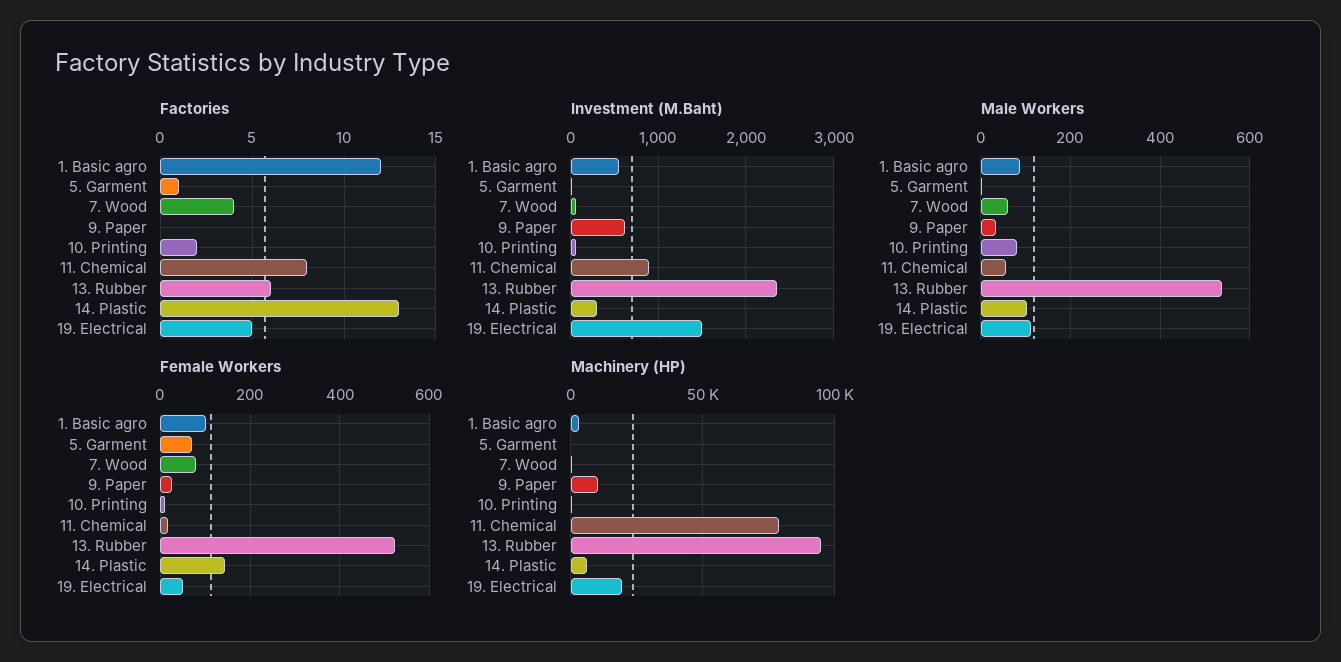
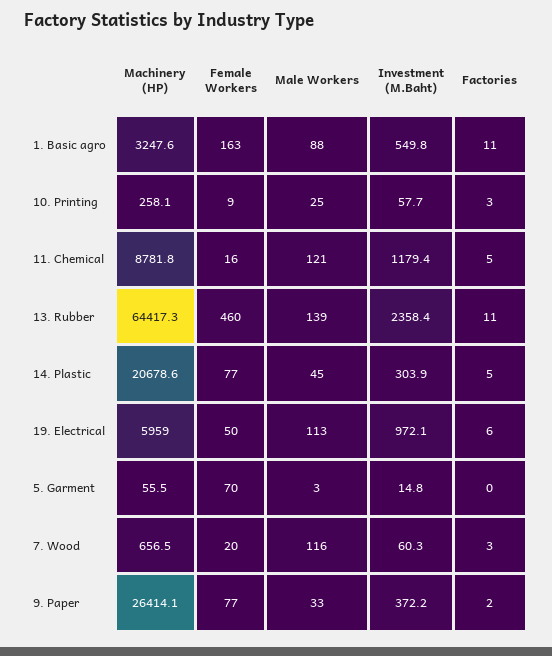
  {
    "Factories": {
-     "1. Basic agro": 12,
+     "1. Basic agro": 11,
-     "5. Garment": 1,
+     "5. Garment": 0,
-     "7. Wood": 4,
+     "7. Wood": 3,
-     "9. Paper": 0,
+     "9. Paper": 2,
-     "10. Printing": 2,
+     "10. Printing": 3,
-     "11. Chemical": 8,
+     "11. Chemical": 5,
-     "13. Rubber": 6,
+     "13. Rubber": 11,
-     "14. Plastic": 13,
+     "14. Plastic": 5,
-     "19. Electrical": 5
+     "19. Electrical": 6
    },
    "Investment (M.Baht)": {
      "1. Basic agro": 549.8,
      "5. Garment": 14.8,
      "7. Wood": 60.3,
-     "9. Paper": 600,
+     "9. Paper": 372.2,
      "10. Printing": 57.7,
-     "11. Chemical": 900,
+     "11. Chemical": 1179.4,
      "13. Rubber": 2358.4,
      "14. Plastic": 303.9,
-     "19. Electrical": 1500
+     "19. Electrical": 972.1
    },
    "Male Workers": {
      "1. Basic agro": 88,
      "5. Garment": 3,
-     "7. Wood": 60,
+     "7. Wood": 116,
      "9. Paper": 33,
-     "10. Printing": 80,
+     "10. Printing": 25,
-     "11. Chemical": 60,
+     "11. Chemical": 121,
-     "13. Rubber": 540,
+     "13. Rubber": 139,
-     "14. Plastic": 100,
+     "14. Plastic": 45,
      "19. Electrical": 113
    },
    "Female Workers": {
-     "1. Basic agro": 100,
+     "1. Basic agro": 163,
      "5. Garment": 70,
-     "7. Wood": 80,
+     "7. Wood": 20,
-     "9. Paper": 20,
+     "9. Paper": 77,
      "10. Printing": 9,
      "11. Chemical": 16,
-     "13. Rubber": 520,
+     "13. Rubber": 460,
-     "14. Plastic": 140,
+     "14. Plastic": 77,
      "19. Electrical": 50
    },
    "Machinery (HP)": {
      "1. Basic agro": 3247.6,
      "5. Garment": 55.5,
      "7. Wood": 656.5,
-     "9. Paper": 10000,
+     "9. Paper": 26414.1,
      "10. Printing": 258.1,
-     "11. Chemical": 80000,
+     "11. Chemical": 8781.8,
-     "13. Rubber": 95000,
+     "13. Rubber": 64417.3,
-     "14. Plastic": 5000,
+     "14. Plastic": 20678.6,
-     "19. Electrical": 20000
+     "19. Electrical": 5959
    }
  }

